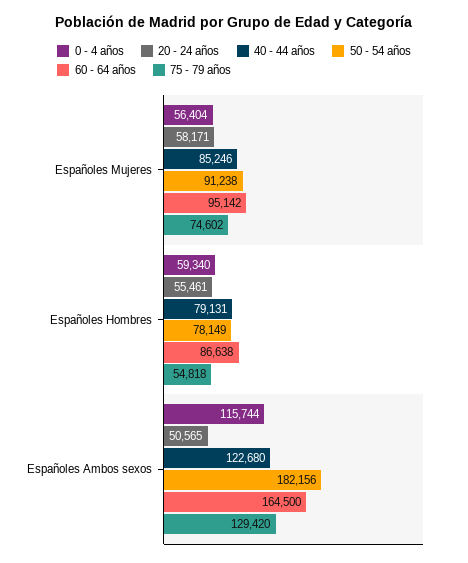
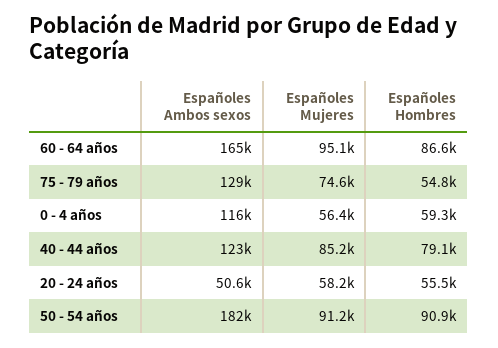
  {
    "0 - 4 años": {
      "Españoles Mujeres": 56404,
      "Españoles Hombres": 59340,
      "Españoles Ambos sexos": 115744
    },
    "20 - 24 años": {
      "Españoles Mujeres": 58171,
      "Españoles Hombres": 55461,
      "Españoles Ambos sexos": 50565
    },
    "40 - 44 años": {
      "Españoles Mujeres": 85246,
      "Españoles Hombres": 79131,
      "Españoles Ambos sexos": 122680
    },
    "50 - 54 años": {
      "Españoles Mujeres": 91238,
-     "Españoles Hombres": 78149,
+     "Españoles Hombres": 90900,
      "Españoles Ambos sexos": 182156
    },
    "60 - 64 años": {
      "Españoles Mujeres": 95142,
      "Españoles Hombres": 86638,
      "Españoles Ambos sexos": 164500
    },
    "75 - 79 años": {
      "Españoles Mujeres": 74602,
      "Españoles Hombres": 54818,
      "Españoles Ambos sexos": 129420
    }
  }

